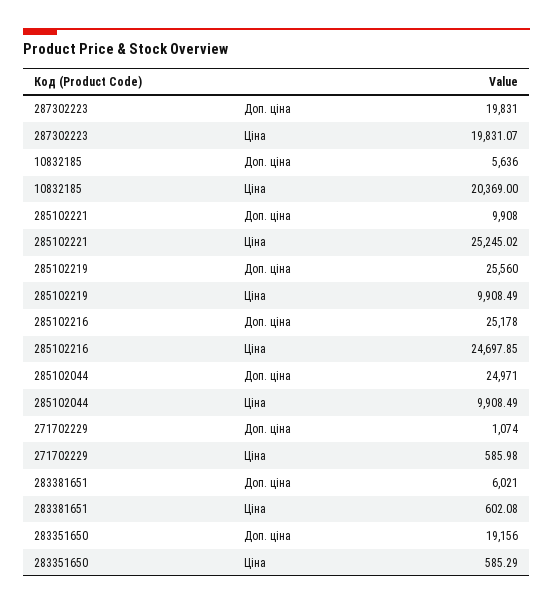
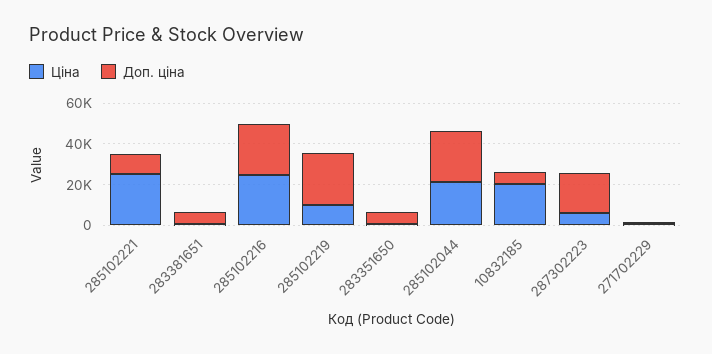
  {
    "Доп. ціна": {
      "287302223": 19831,
      "10832185": 5636,
      "285102221": 9908,
      "285102219": 25560,
      "285102216": 25178,
      "285102044": 24971,
      "271702229": 1074,
      "283381651": 6021,
-     "283351650": 19156
+     "283351650": 5000
    },
    "Ціна": {
-     "287302223": 19831.07,
+     "287302223": 5000,
      "10832185": 20369,
      "285102221": 25245.02,
      "285102219": 9908.49,
      "285102216": 24697.85,
-     "285102044": 9908.49,
+     "285102044": 20000,
      "271702229": 585.98,
      "283381651": 602.08,
      "283351650": 585.29
    }
  }

